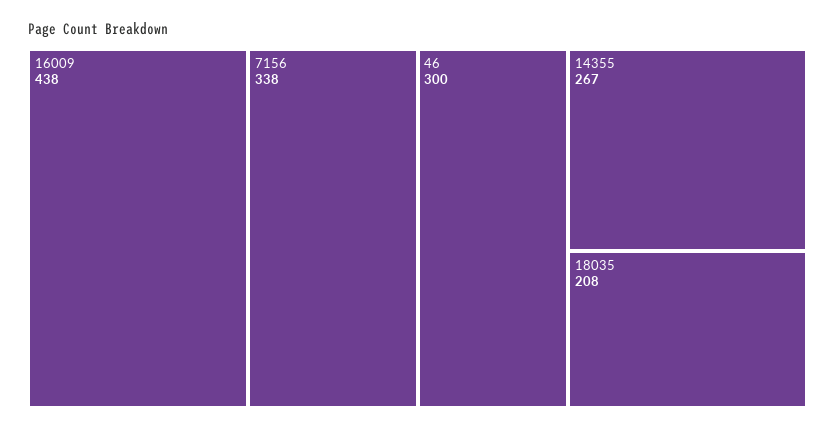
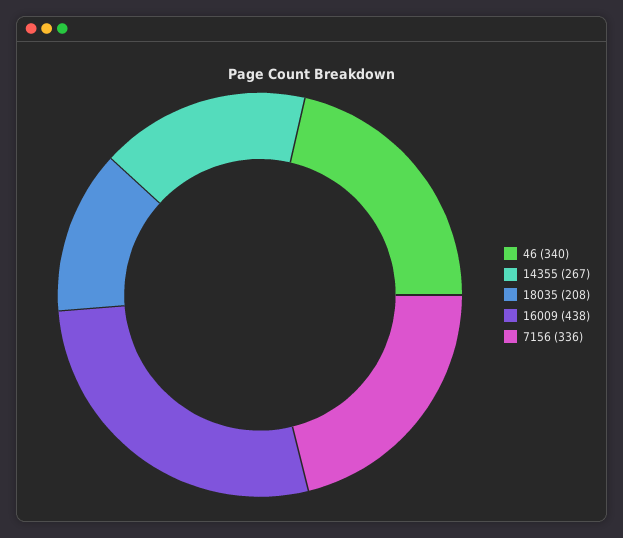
  {
    "16009": 438,
-   "7156": 338,
+   "7156": 336,
-   "46": 300,
+   "46": 340,
    "14355": 267,
    "18035": 208
  }

